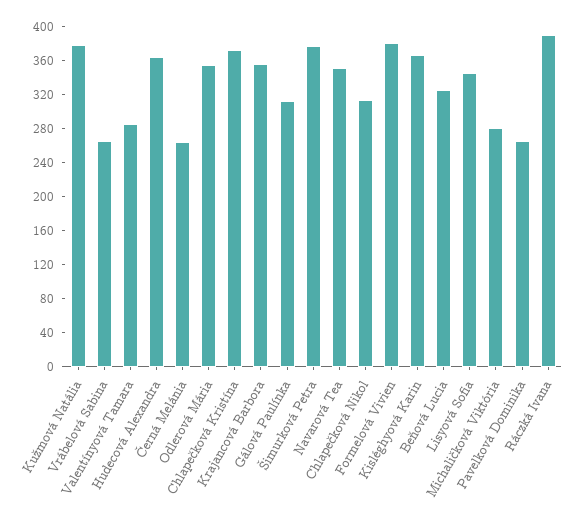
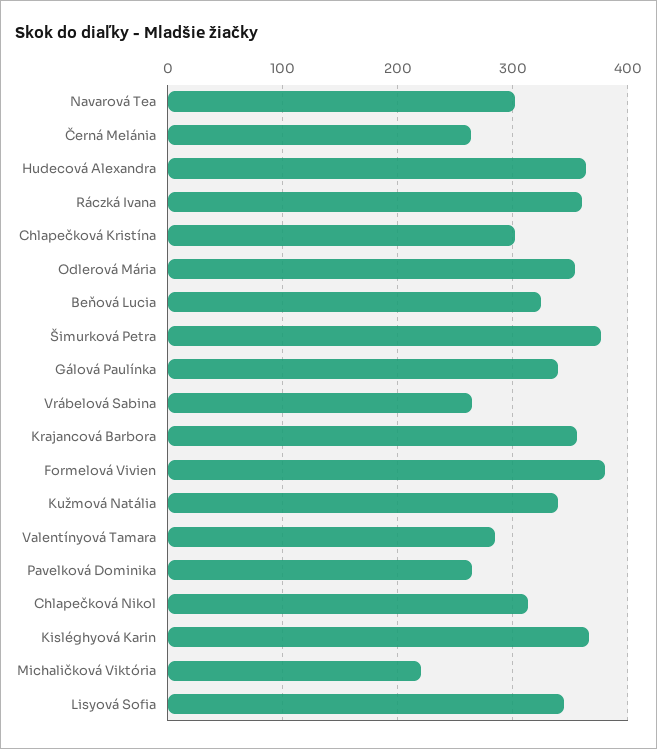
  {
-   "Kužmová Natália": 380,
+   "Kužmová Natália": 340,
    "Vrábelová Sabina": 270,
    "Valentínyová Tamara": 290,
    "Hudecová Alexandra": 360,
    "Černá Melánia": 260,
    "Odlerová Mária": 350,
-   "Chlapečková Kristína": 370,
+   "Chlapečková Kristína": 300,
    "Krajancová Barbora": 360,
-   "Gálová Paulínka": 310,
+   "Gálová Paulínka": 340,
    "Šimurková Petra": 380,
-   "Navarová Tea": 350,
+   "Navarová Tea": 300,
    "Chlapečková Nikol": 310,
    "Formelová Vivien": 380,
    "Kisléghyová Karin": 370,
    "Beňová Lucia": 330,
    "Lisyová Sofia": 350,
-   "Michaličková Viktória": 280,
+   "Michaličková Viktória": 220,
    "Pavelková Dominika": 270,
-   "Ráczká Ivana": 390
+   "Ráczká Ivana": 360
  }

